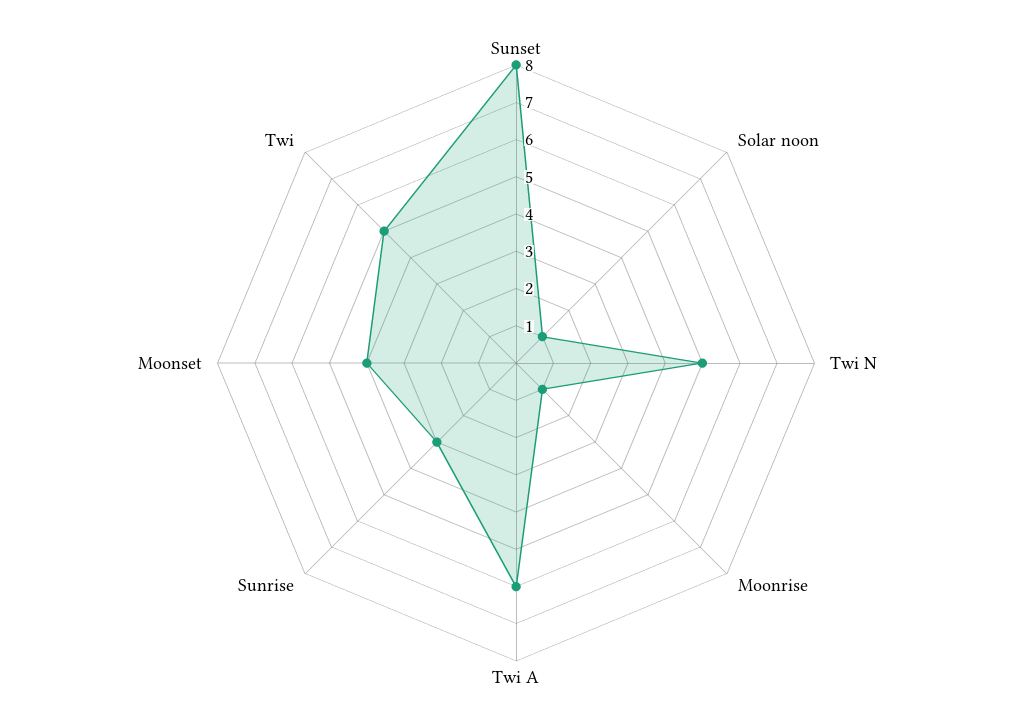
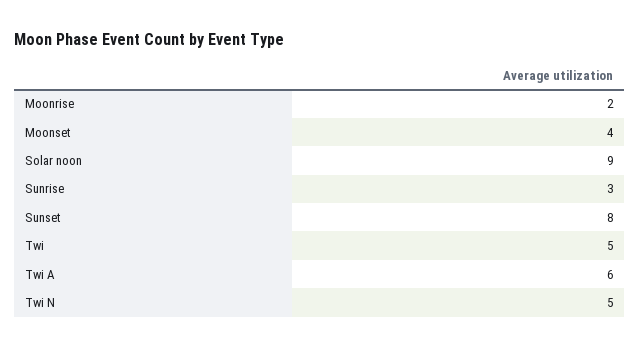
  {
    "Sunset": 8,
-   "Solar noon": 1,
+   "Solar noon": 9,
    "Twi N": 5,
-   "Moonrise": 1,
+   "Moonrise": 2,
    "Twi A": 6,
    "Sunrise": 3,
    "Moonset": 4,
    "Twi": 5
  }

